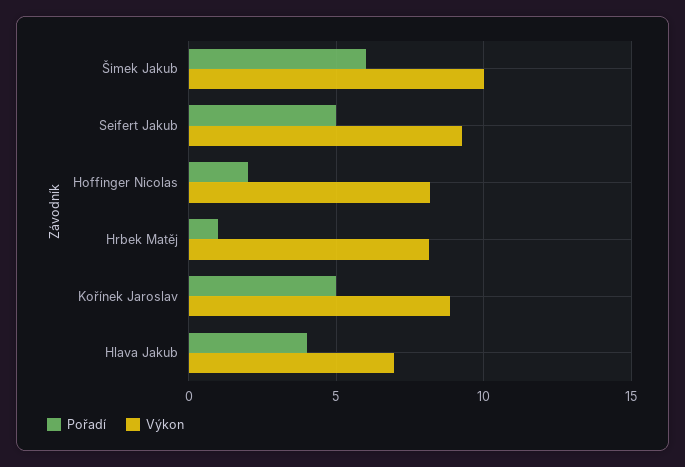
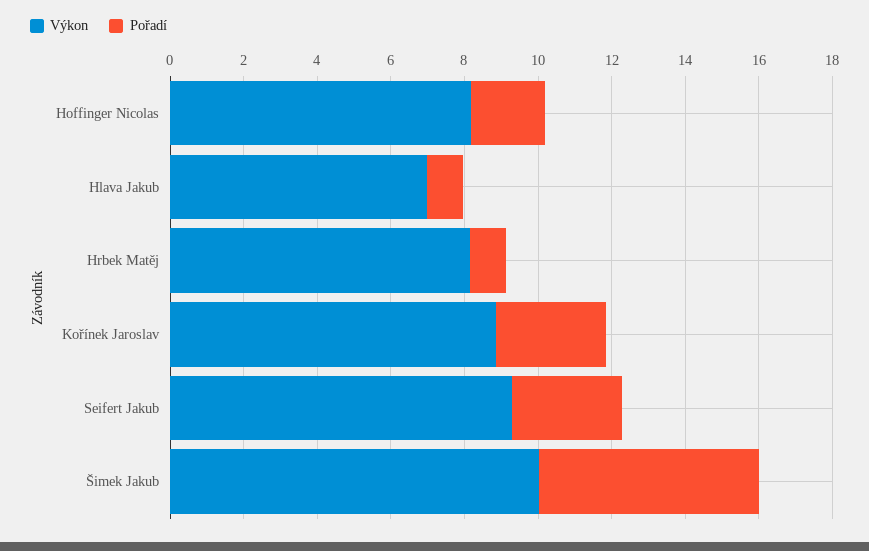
  {
    "Pořadí": {
      "Šimek Jakub": 6,
-     "Seifert Jakub": 5,
+     "Seifert Jakub": 3,
      "Hoffinger Nicolas": 2,
      "Hrbek Matěj": 1,
-     "Kořínek Jaroslav": 5,
+     "Kořínek Jaroslav": 3,
-     "Hlava Jakub": 4
+     "Hlava Jakub": 1
    },
    "Výkon": {
      "Šimek Jakub": 10,
      "Seifert Jakub": 9.5,
      "Hoffinger Nicolas": 8,
      "Hrbek Matěj": 8,
      "Kořínek Jaroslav": 9,
      "Hlava Jakub": 7
    }
  }

